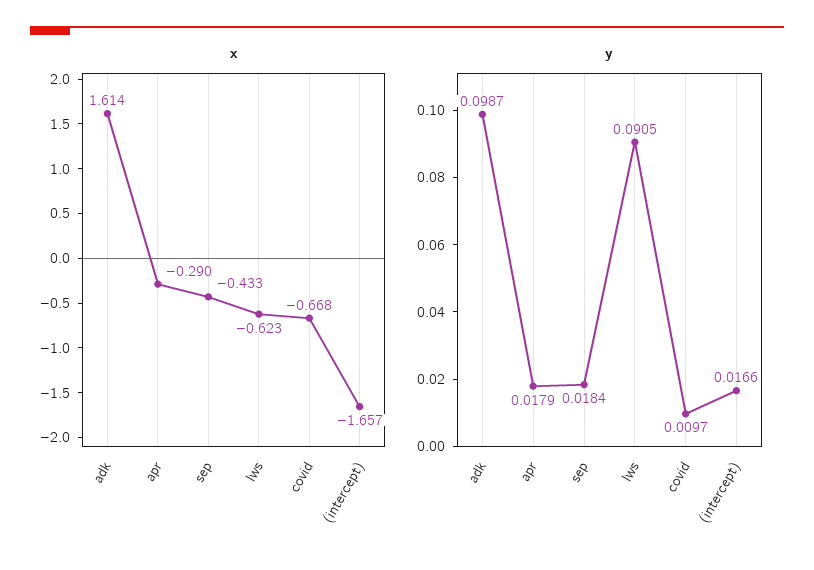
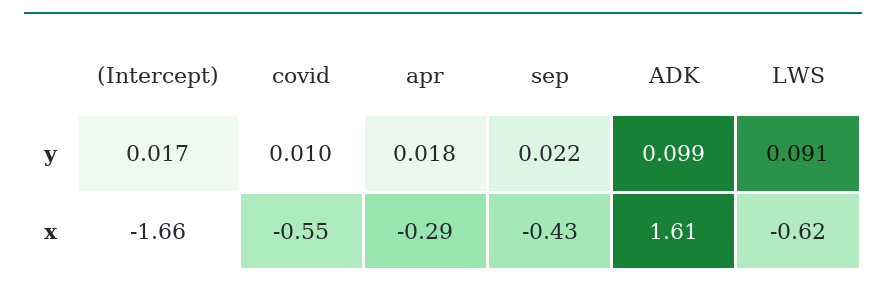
  {
    "x": {
      "adk": 1.614,
      "apr": -0.29,
      "sep": -0.433,
      "lws": -0.623,
-     "covid": -0.668,
+     "covid": -0.55,
      "(intercept)": -1.657
    },
    "y": {
      "adk": 0.0987,
      "apr": 0.0179,
-     "sep": 0.0184,
+     "sep": 0.022,
      "lws": 0.0905,
      "covid": 0.0097,
      "(intercept)": 0.0166
    }
  }

